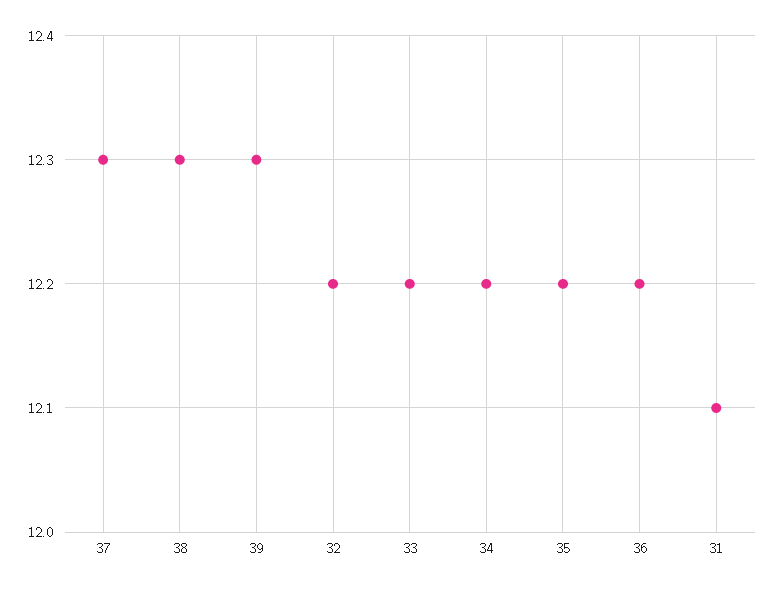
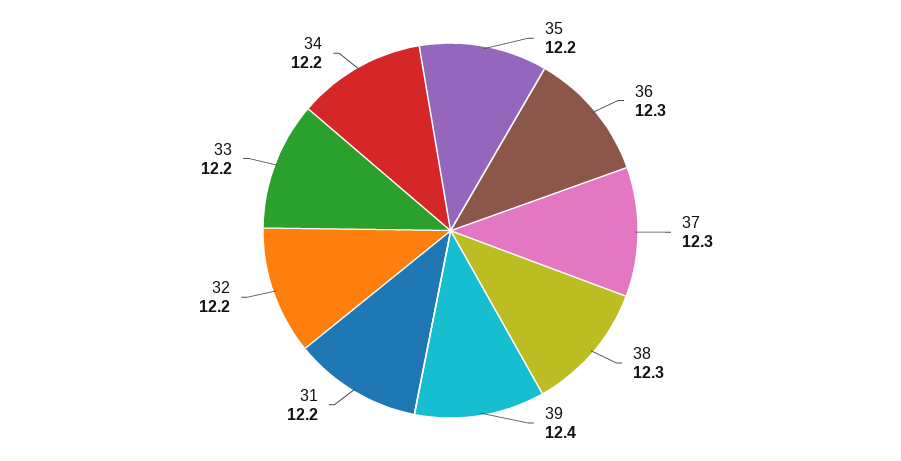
  {
    "37": 12.3,
    "38": 12.3,
-   "39": 12.3,
+   "39": 12.4,
    "32": 12.2,
    "33": 12.2,
    "34": 12.2,
    "35": 12.2,
-   "36": 12.2,
+   "36": 12.3,
-   "31": 12.1
+   "31": 12.2
  }

